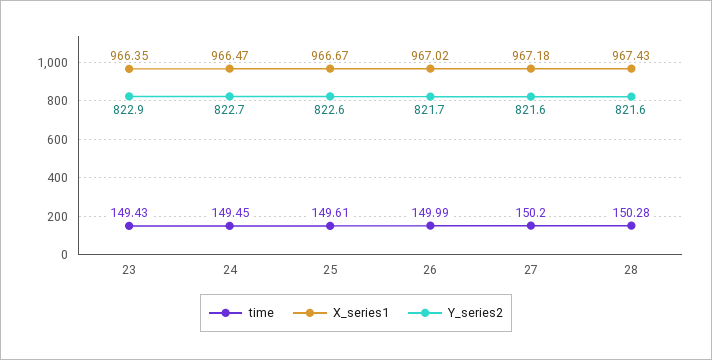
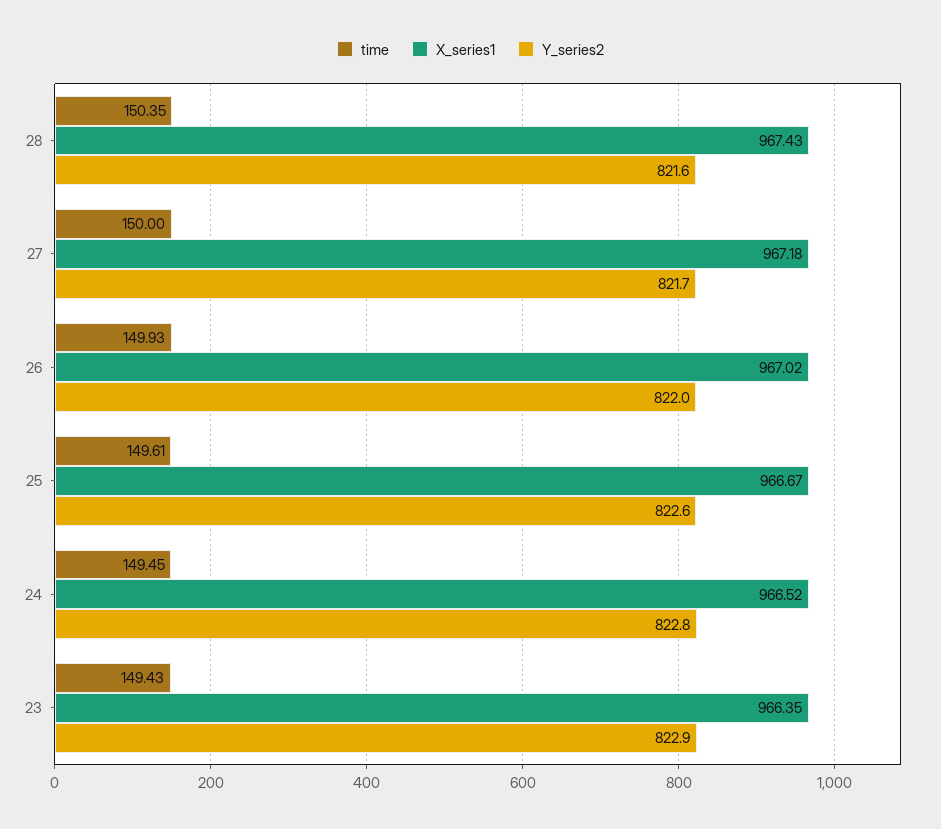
  {
    "time": {
      "23": 149.43,
      "24": 149.45,
      "25": 149.61,
-     "26": 149.99,
+     "26": 149.93,
-     "27": 150.2,
+     "27": 150,
-     "28": 150.28
+     "28": 150.35
    },
    "X_series1": {
      "23": 966.35,
-     "24": 966.47,
+     "24": 966.52,
      "25": 966.67,
      "26": 967.02,
      "27": 967.18,
      "28": 967.43
    },
    "Y_series2": {
      "23": 822.9,
-     "24": 822.7,
+     "24": 822.8,
      "25": 822.6,
-     "26": 821.7,
+     "26": 822,
-     "27": 821.6,
+     "27": 821.7,
      "28": 821.6
    }
  }

